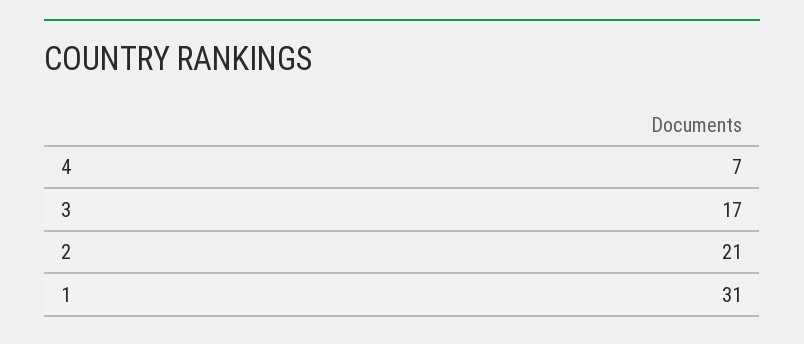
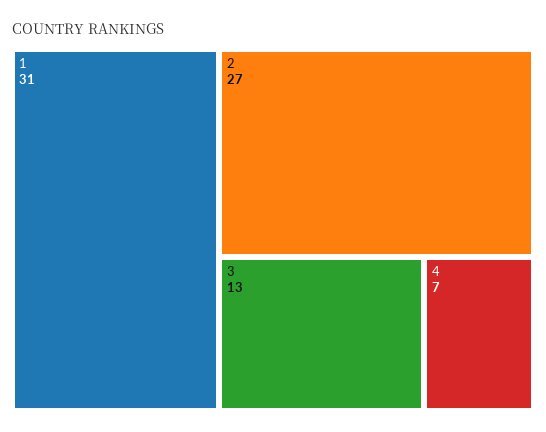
  {
    "4": 7,
-   "3": 17,
+   "3": 13,
-   "2": 21,
+   "2": 27,
    "1": 31
  }

